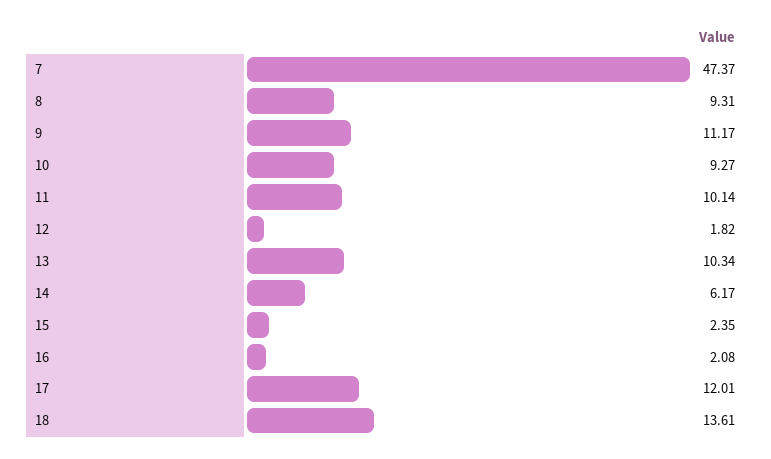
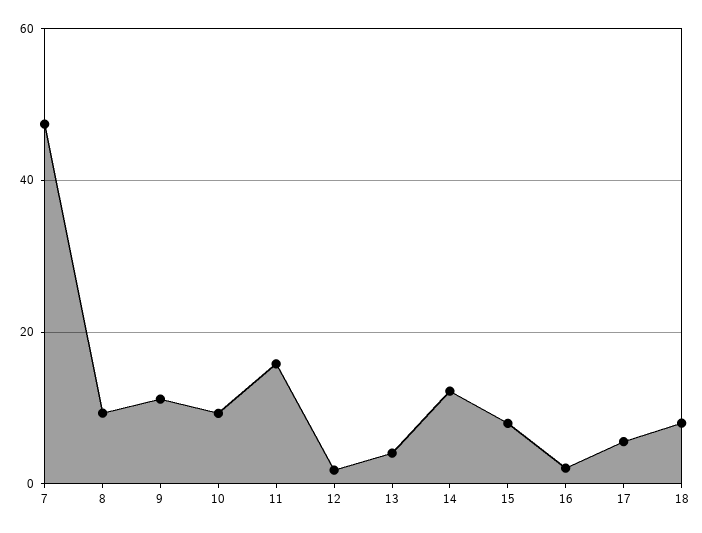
  {
    "7": 47.37,
    "8": 9.31,
    "9": 11.17,
    "10": 9.27,
-   "11": 10.14,
+   "11": 16,
    "12": 1.82,
-   "13": 10.34,
+   "13": 4,
-   "14": 6.17,
+   "14": 12,
-   "15": 2.35,
+   "15": 8,
    "16": 2.08,
-   "17": 12.01,
+   "17": 6,
-   "18": 13.61
+   "18": 8
  }

